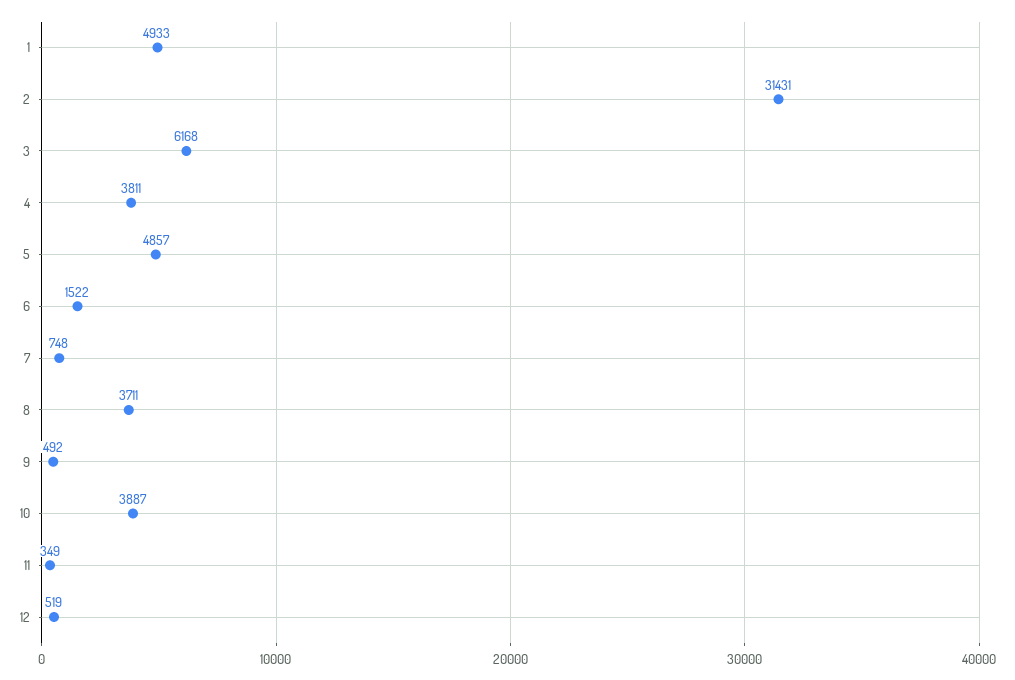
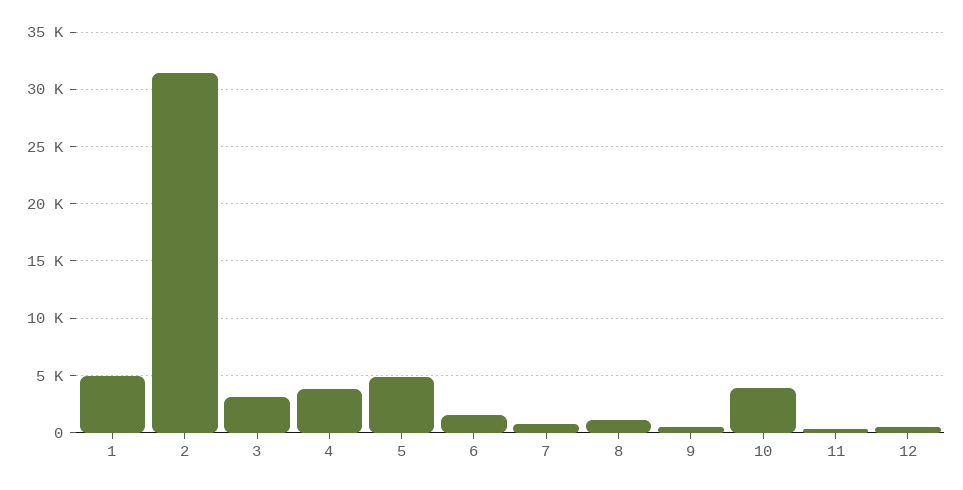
  {
    "1": 4933,
    "2": 31431,
-   "3": 6168,
+   "3": 3000,
    "4": 3811,
    "5": 4857,
    "6": 1522,
    "7": 748,
-   "8": 3711,
+   "8": 1000,
    "9": 492,
    "10": 3887,
    "11": 349,
    "12": 519
  }

